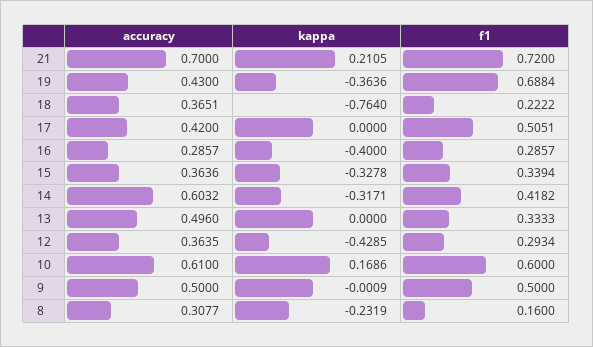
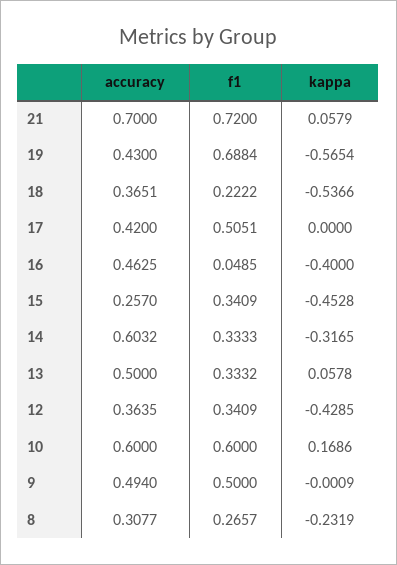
  {
    "accuracy": {
      "21": 0.7,
      "19": 0.43,
      "18": 0.3651,
      "17": 0.42,
-     "16": 0.2857,
+     "16": 0.4625,
-     "15": 0.3636,
+     "15": 0.257,
      "14": 0.6032,
-     "13": 0.496,
+     "13": 0.5,
      "12": 0.3635,
-     "10": 0.61,
+     "10": 0.6,
-     "9": 0.5,
+     "9": 0.494,
      "8": 0.3077
    },
    "kappa": {
-     "21": 0.2105,
+     "21": 0.0579,
-     "19": -0.3636,
+     "19": -0.5654,
-     "18": -0.764,
+     "18": -0.5366,
      "17": 0,
      "16": -0.4,
-     "15": -0.3278,
+     "15": -0.4528,
-     "14": -0.3171,
+     "14": -0.3165,
-     "13": 0,
+     "13": 0.0578,
      "12": -0.4285,
      "10": 0.1686,
      "9": -0.0009,
      "8": -0.2319
    },
    "f1": {
      "21": 0.72,
      "19": 0.6884,
      "18": 0.2222,
      "17": 0.5051,
-     "16": 0.2857,
+     "16": 0.0485,
-     "15": 0.3394,
+     "15": 0.3409,
-     "14": 0.4182,
+     "14": 0.3333,
-     "13": 0.3333,
+     "13": 0.3332,
-     "12": 0.2934,
+     "12": 0.3409,
      "10": 0.6,
      "9": 0.5,
-     "8": 0.16
+     "8": 0.2657
    }
  }

